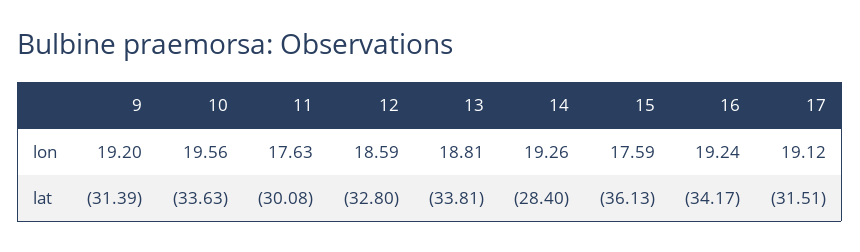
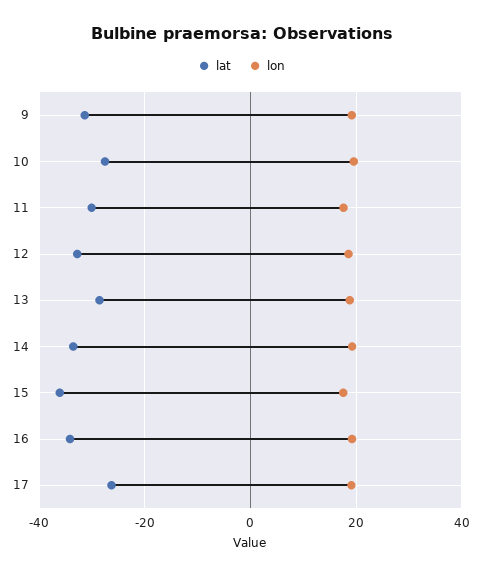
  {
    "lon": {
      "9": 19.2,
      "10": 19.56,
      "11": 17.63,
      "12": 18.59,
      "13": 18.81,
      "14": 19.26,
      "15": 17.59,
      "16": 19.24,
      "17": 19.12
    },
    "lat": {
      "9": -31.39,
-     "10": -33.63,
+     "10": -28,
      "11": -30.08,
      "12": -32.8,
-     "13": -33.81,
+     "13": -28,
-     "14": -28.4,
+     "14": -34,
      "15": -36.13,
      "16": -34.17,
-     "17": -31.51
+     "17": -26
    }
  }

